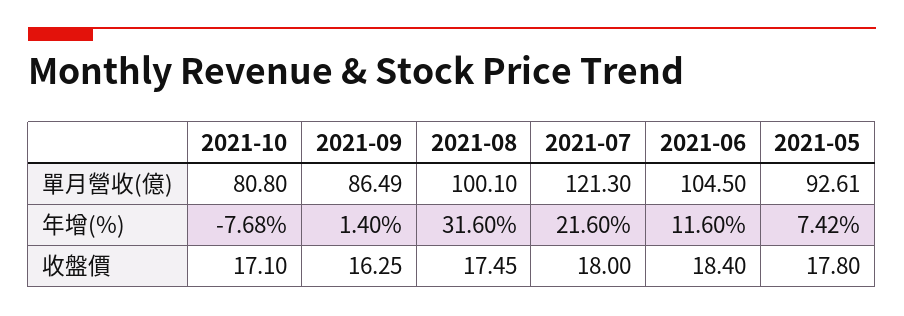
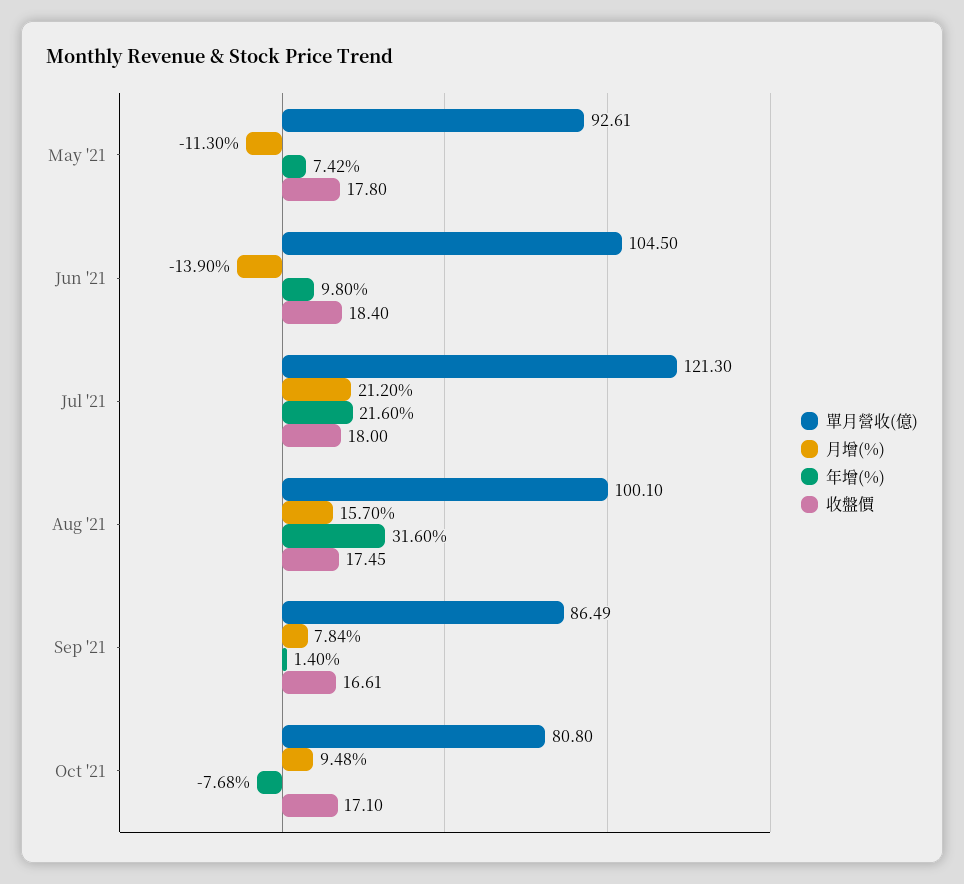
  {
    "單月營收(億)": {
      "2021-10": 80.8,
      "2021-09": 86.49,
      "2021-08": 100.1,
      "2021-07": 121.3,
      "2021-06": 104.5,
      "2021-05": 92.61
    },
    "年增(%)": {
      "2021-10": -7.68,
      "2021-09": 1.4,
      "2021-08": 31.6,
      "2021-07": 21.6,
-     "2021-06": 11.6,
+     "2021-06": 9.8,
      "2021-05": 7.42
    },
    "收盤價": {
      "2021-10": 17.1,
-     "2021-09": 16.25,
+     "2021-09": 16.61,
      "2021-08": 17.45,
      "2021-07": 18,
      "2021-06": 18.4,
      "2021-05": 17.8
-   }
+   },
+   "月增(%)": {
+     "2021-05": -11.3,
+     "2021-06": -13.9,
+     "2021-07": 21.2,
+     "2021-08": 15.7,
+     "2021-09": 7.84,
+     "2021-10": 9.48
+   }
  }

